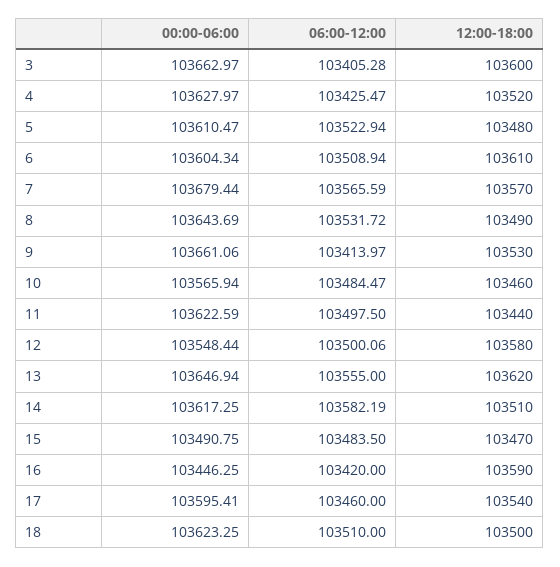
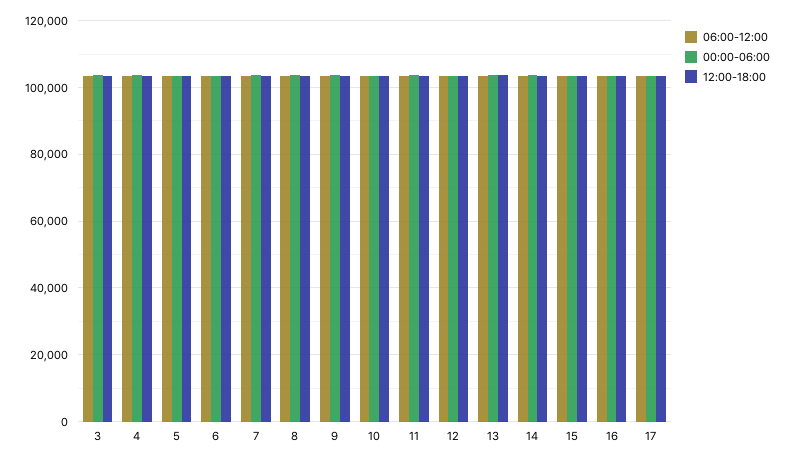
  {
    "00:00-06:00": {
      "3": 103662.97,
      "4": 103627.97,
      "5": 103610.47,
      "6": 103604.34,
      "7": 103679.44,
      "8": 103643.69,
      "9": 103661.06,
      "10": 103565.94,
      "11": 103622.59,
      "12": 103548.44,
      "13": 103646.94,
      "14": 103617.25,
      "15": 103490.75,
      "16": 103446.25,
-     "17": 103595.41,
+     "17": 103595.41
-     "18": 103623.25
    },
    "06:00-12:00": {
      "3": 103405.28,
      "4": 103425.47,
      "5": 103522.94,
      "6": 103508.94,
      "7": 103565.59,
      "8": 103531.72,
      "9": 103413.97,
      "10": 103484.47,
      "11": 103497.5,
      "12": 103500.06,
      "13": 103555,
      "14": 103582.19,
      "15": 103483.5,
      "16": 103420,
-     "17": 103460,
+     "17": 103460
-     "18": 103510
    },
    "12:00-18:00": {
      "3": 103600,
      "4": 103520,
      "5": 103480,
      "6": 103610,
      "7": 103570,
      "8": 103490,
      "9": 103530,
      "10": 103460,
      "11": 103440,
      "12": 103580,
      "13": 103620,
      "14": 103510,
      "15": 103470,
      "16": 103590,
-     "17": 103540,
+     "17": 103540
-     "18": 103500
    }
  }

